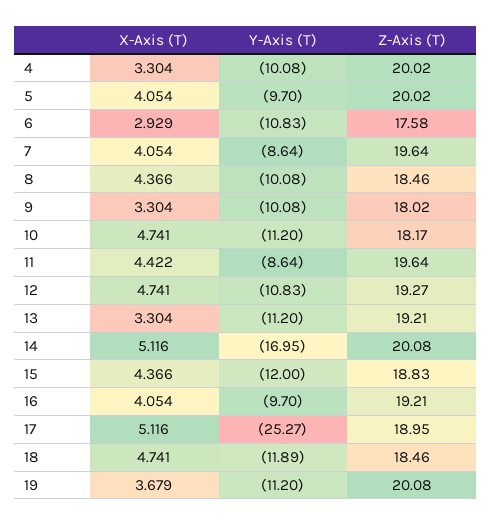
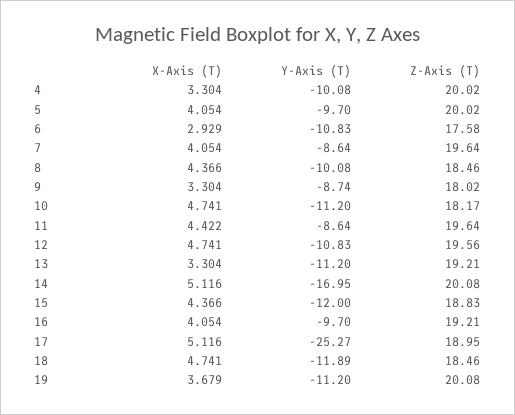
  {
    "X-Axis (T)": {
      "4": 3.304,
      "5": 4.054,
      "6": 2.929,
      "7": 4.054,
      "8": 4.366,
      "9": 3.304,
      "10": 4.741,
      "11": 4.422,
      "12": 4.741,
      "13": 3.304,
      "14": 5.116,
      "15": 4.366,
      "16": 4.054,
      "17": 5.116,
      "18": 4.741,
      "19": 3.679
    },
    "Y-Axis (T)": {
      "4": -10.08,
      "5": -9.7,
      "6": -10.83,
      "7": -8.64,
      "8": -10.08,
-     "9": -10.08,
+     "9": -8.74,
      "10": -11.2,
      "11": -8.64,
      "12": -10.83,
      "13": -11.2,
      "14": -16.95,
      "15": -12,
      "16": -9.7,
      "17": -25.27,
      "18": -11.89,
      "19": -11.2
    },
    "Z-Axis (T)": {
      "4": 20.02,
      "5": 20.02,
      "6": 17.58,
      "7": 19.64,
      "8": 18.46,
      "9": 18.02,
      "10": 18.17,
      "11": 19.64,
-     "12": 19.27,
+     "12": 19.56,
      "13": 19.21,
      "14": 20.08,
      "15": 18.83,
      "16": 19.21,
      "17": 18.95,
      "18": 18.46,
      "19": 20.08
    }
  }

